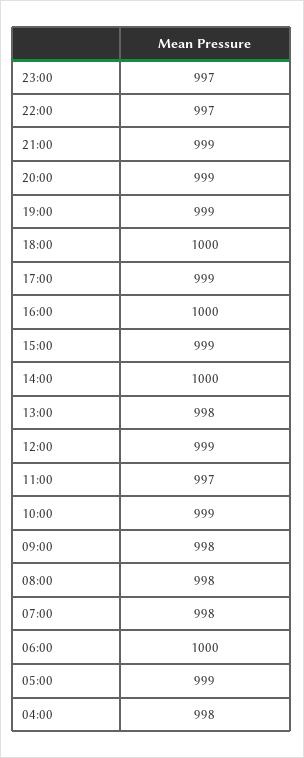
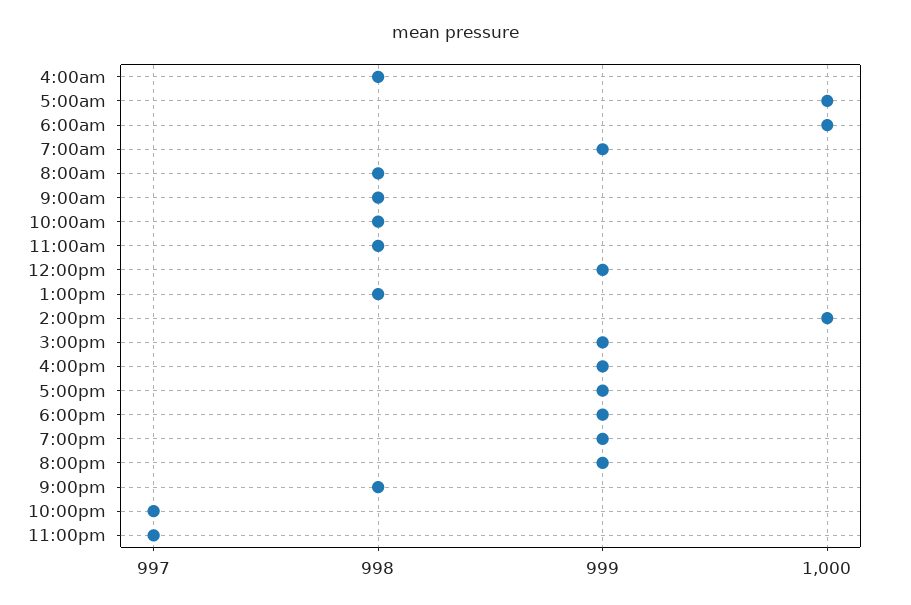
  {
    "23:00": 997,
    "22:00": 997,
-   "21:00": 999,
+   "21:00": 998,
    "20:00": 999,
    "19:00": 999,
-   "18:00": 1000,
+   "18:00": 999,
    "17:00": 999,
-   "16:00": 1000,
+   "16:00": 999,
    "15:00": 999,
    "14:00": 1000,
    "13:00": 998,
    "12:00": 999,
-   "11:00": 997,
+   "11:00": 998,
-   "10:00": 999,
+   "10:00": 998,
    "09:00": 998,
    "08:00": 998,
-   "07:00": 998,
+   "07:00": 999,
    "06:00": 1000,
-   "05:00": 999,
+   "05:00": 1000,
    "04:00": 998
  }

